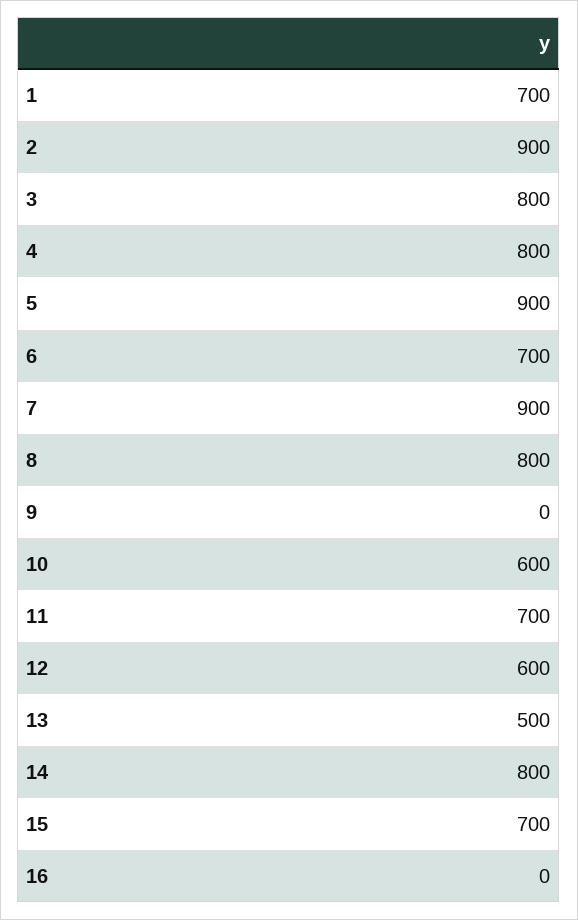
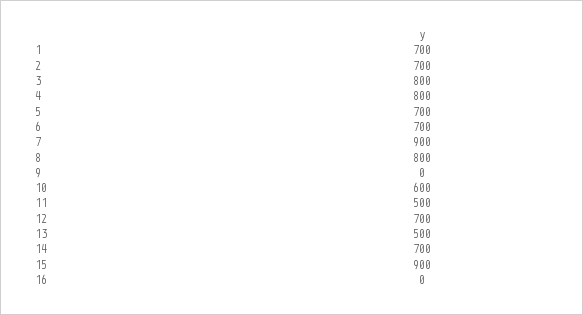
  {
    "1": 700,
-   "2": 900,
+   "2": 700,
    "3": 800,
    "4": 800,
-   "5": 900,
+   "5": 700,
    "6": 700,
    "7": 900,
    "8": 800,
    "9": 0,
    "10": 600,
-   "11": 700,
+   "11": 500,
-   "12": 600,
+   "12": 700,
    "13": 500,
-   "14": 800,
+   "14": 700,
-   "15": 700,
+   "15": 900,
    "16": 0
  }

